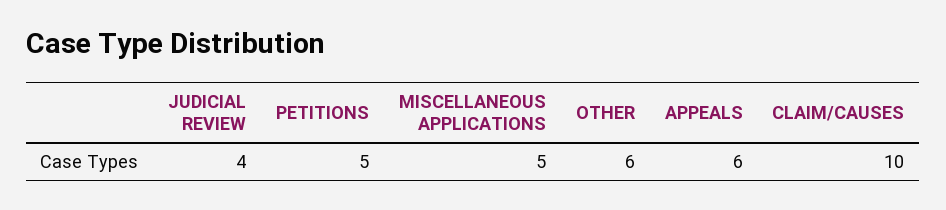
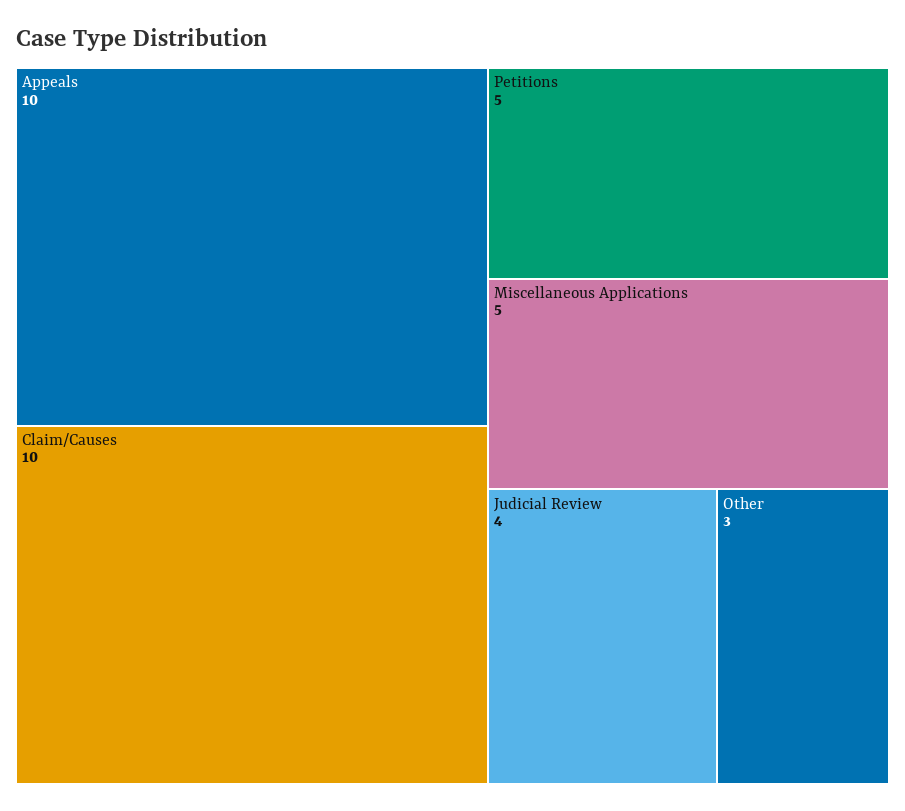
  {
    "JUDICIAL REVIEW": 4,
    "PETITIONS": 5,
    "MISCELLANEOUS APPLICATIONS": 5,
-   "OTHER": 6,
+   "OTHER": 3,
-   "APPEALS": 6,
+   "APPEALS": 10,
    "CLAIM/CAUSES": 10
  }

